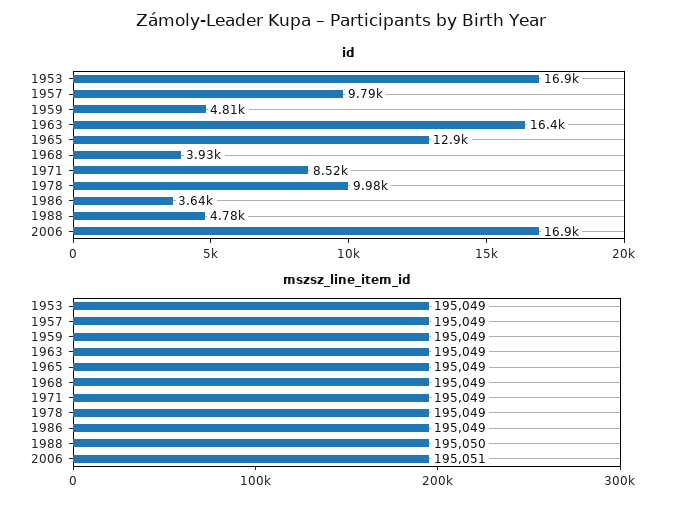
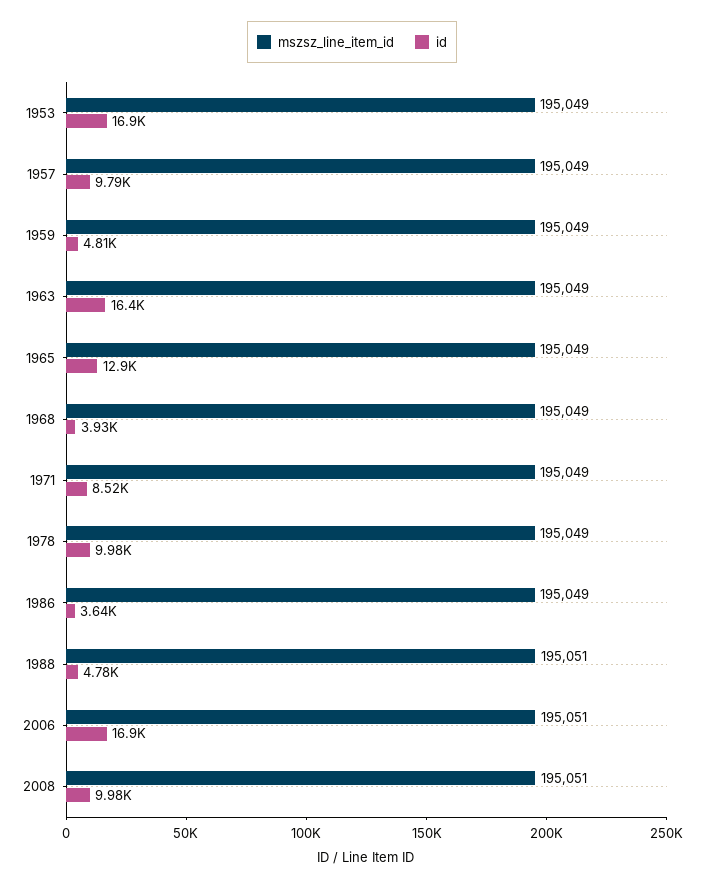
  {
    "id": {
      "1953": 16900,
      "1957": 9790,
      "1959": 4810,
      "1963": 16400,
      "1965": 12900,
      "1968": 3930,
      "1971": 8520,
      "1978": 9980,
      "1986": 3640,
      "1988": 4780,
-     "2006": 16900
+     "2006": 16900,
+     "2008": 9980
    },
    "mszsz_line_item_id": {
      "1953": 195049,
      "1957": 195049,
      "1959": 195049,
      "1963": 195049,
      "1965": 195049,
      "1968": 195049,
      "1971": 195049,
      "1978": 195049,
      "1986": 195049,
-     "1988": 195050,
+     "1988": 195051,
-     "2006": 195051
+     "2006": 195051,
+     "2008": 195051
    }
  }

